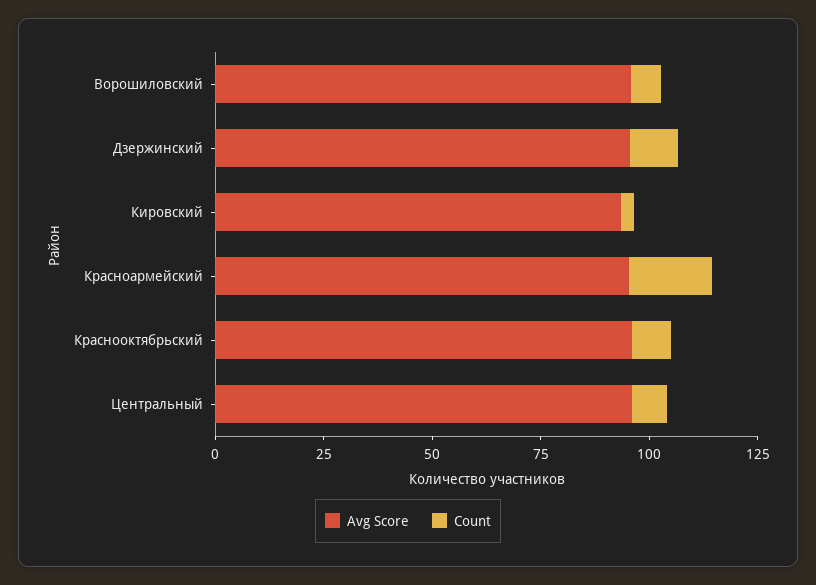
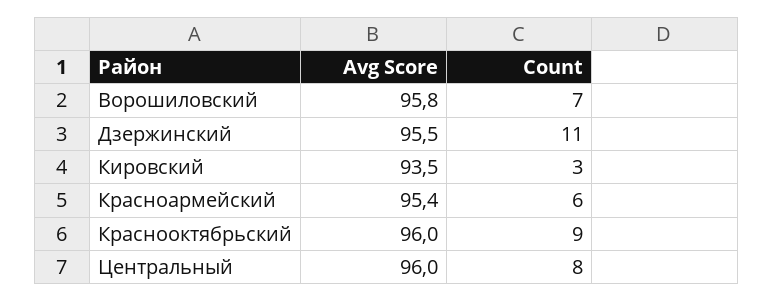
  {
    "Avg Score": {
      "Ворошиловский": 95.8,
      "Дзержинский": 95.5,
      "Кировский": 93.5,
      "Красноармейский": 95.4,
      "Краснооктябрьский": 96,
      "Центральный": 96
    },
    "Count": {
      "Ворошиловский": 7,
      "Дзержинский": 11,
      "Кировский": 3,
-     "Красноармейский": 20,
+     "Красноармейский": 6,
      "Краснооктябрьский": 9,
      "Центральный": 8
    }
  }

